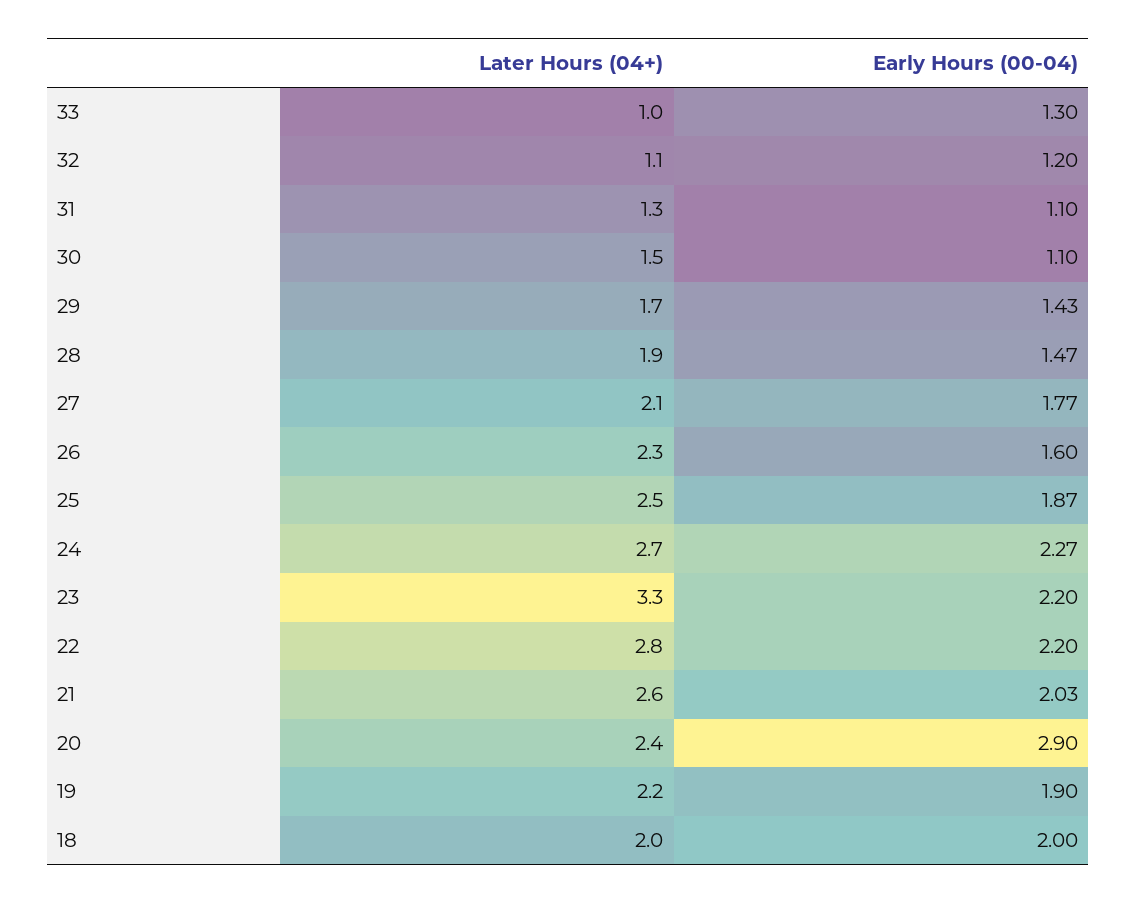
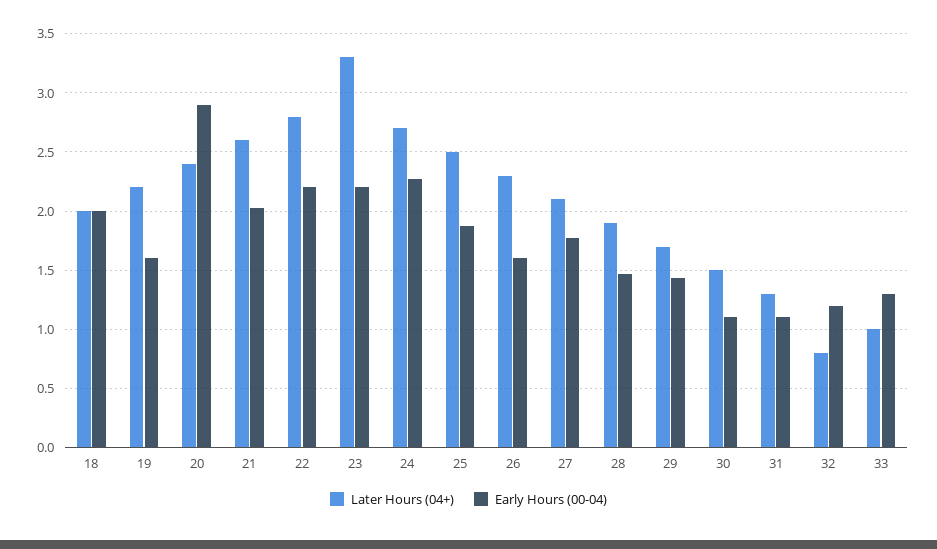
  {
    "Later Hours (04+)": {
      "33": 1,
-     "32": 1.1,
+     "32": 0.8,
      "31": 1.3,
      "30": 1.5,
      "29": 1.7,
      "28": 1.9,
      "27": 2.1,
      "26": 2.3,
      "25": 2.5,
      "24": 2.7,
      "23": 3.3,
      "22": 2.8,
      "21": 2.6,
      "20": 2.4,
      "19": 2.2,
      "18": 2
    },
    "Early Hours (00-04)": {
      "33": 1.3,
      "32": 1.2,
      "31": 1.1,
      "30": 1.1,
      "29": 1.43,
      "28": 1.47,
      "27": 1.77,
      "26": 1.6,
      "25": 1.87,
      "24": 2.27,
      "23": 2.2,
      "22": 2.2,
      "21": 2.03,
      "20": 2.9,
-     "19": 1.9,
+     "19": 1.6,
      "18": 2
    }
  }

